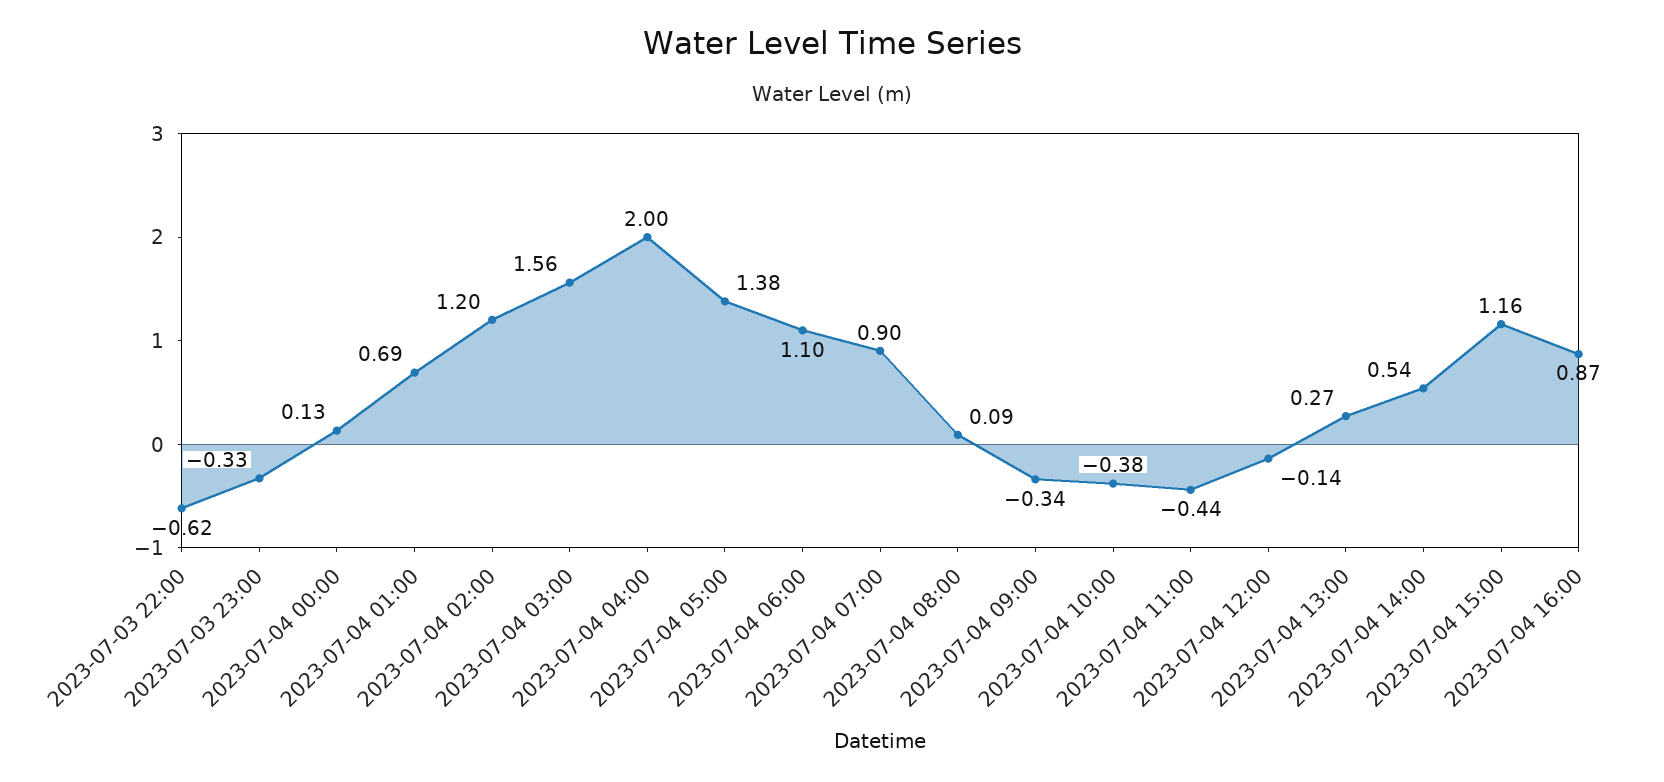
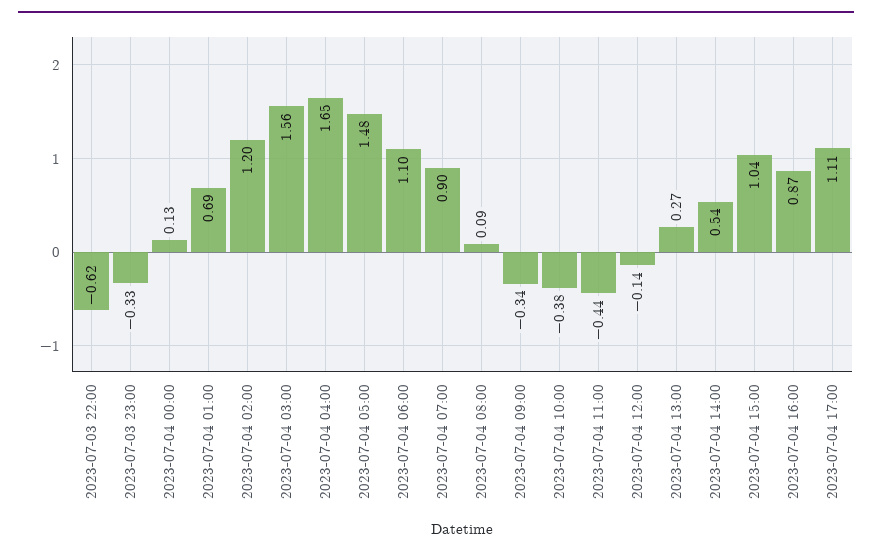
  {
    "2023-07-03 22:00": -0.62,
    "2023-07-03 23:00": -0.33,
    "2023-07-04 00:00": 0.13,
    "2023-07-04 01:00": 0.69,
    "2023-07-04 02:00": 1.2,
    "2023-07-04 03:00": 1.56,
-   "2023-07-04 04:00": 2,
+   "2023-07-04 04:00": 1.65,
-   "2023-07-04 05:00": 1.38,
+   "2023-07-04 05:00": 1.48,
    "2023-07-04 06:00": 1.1,
    "2023-07-04 07:00": 0.9,
    "2023-07-04 08:00": 0.09,
    "2023-07-04 09:00": -0.34,
    "2023-07-04 10:00": -0.38,
    "2023-07-04 11:00": -0.44,
    "2023-07-04 12:00": -0.14,
    "2023-07-04 13:00": 0.27,
    "2023-07-04 14:00": 0.54,
-   "2023-07-04 15:00": 1.16,
+   "2023-07-04 15:00": 1.04,
-   "2023-07-04 16:00": 0.87
+   "2023-07-04 16:00": 0.87,
+   "2023-07-04 17:00": 1.11
  }

